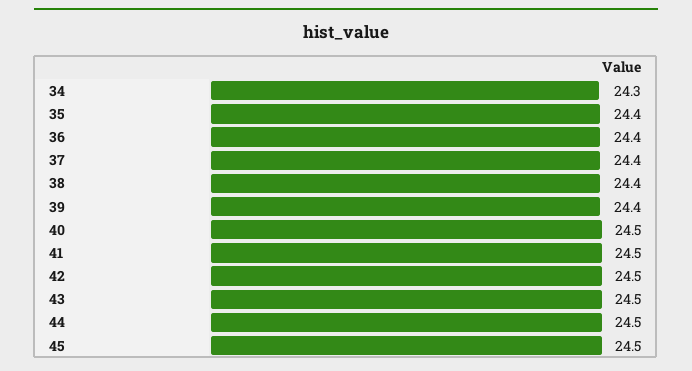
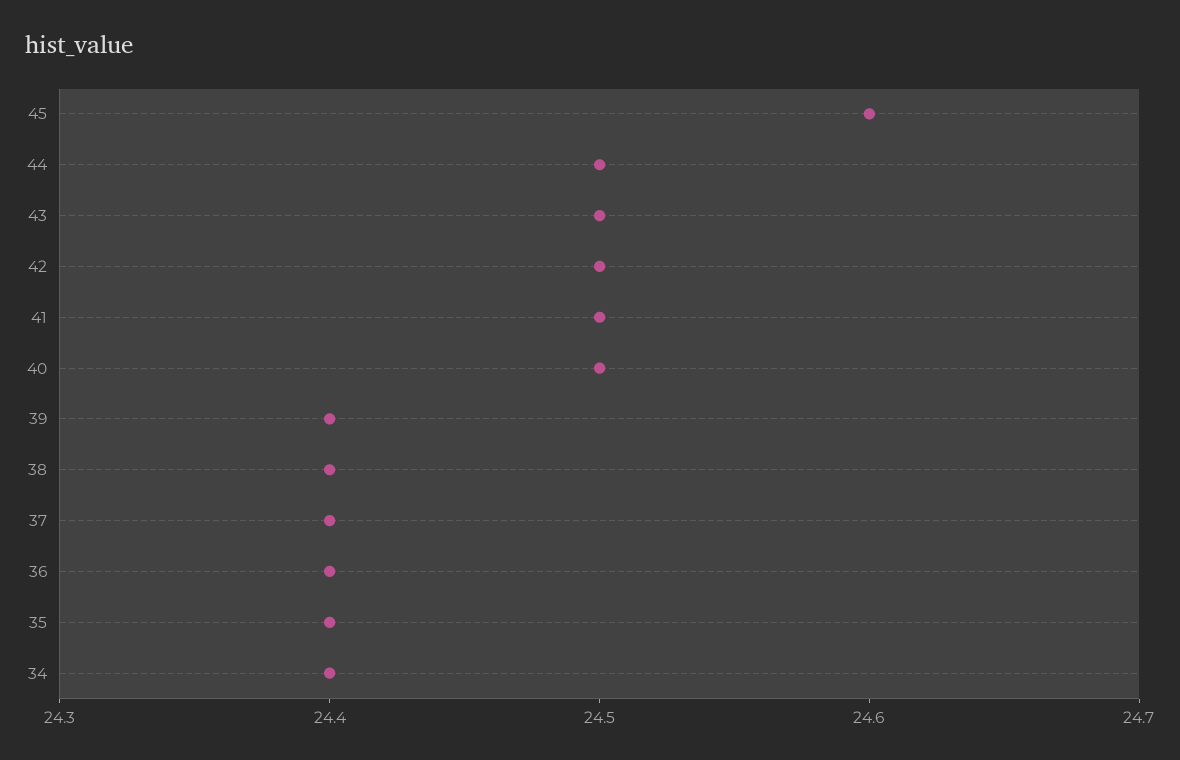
  {
-   "34": 24.3,
+   "34": 24.4,
    "35": 24.4,
    "36": 24.4,
    "37": 24.4,
    "38": 24.4,
    "39": 24.4,
    "40": 24.5,
    "41": 24.5,
    "42": 24.5,
    "43": 24.5,
    "44": 24.5,
-   "45": 24.5
+   "45": 24.6
  }

